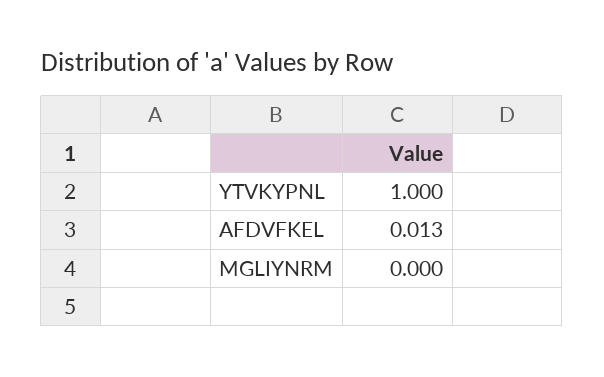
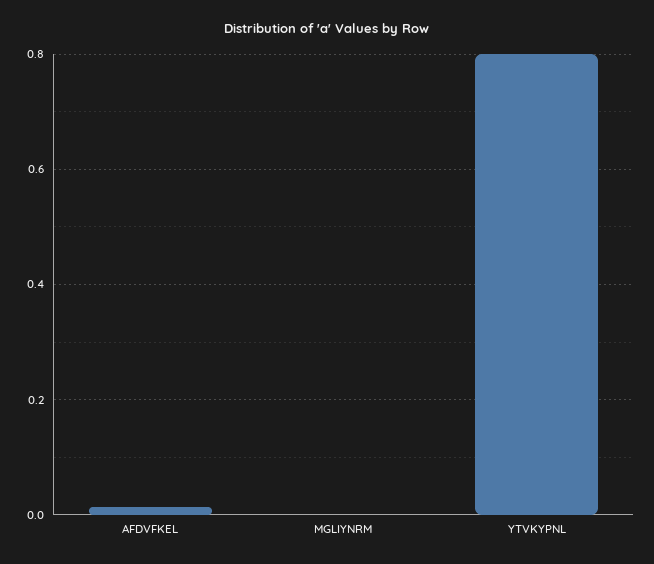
  {
-   "YTVKYPNL": 1,
+   "YTVKYPNL": 0.8,
    "AFDVFKEL": 0.013,
    "MGLIYNRM": 0
  }

